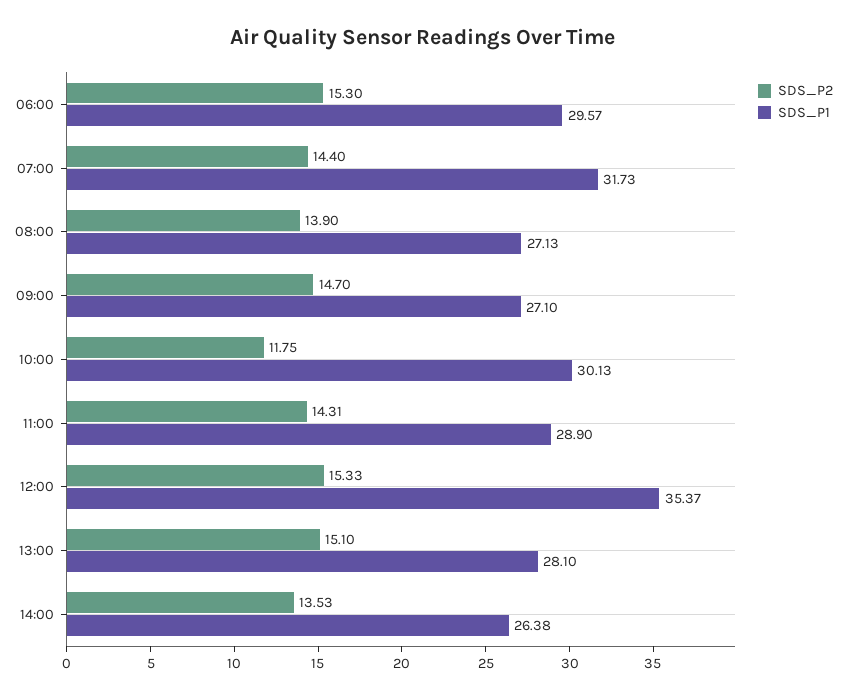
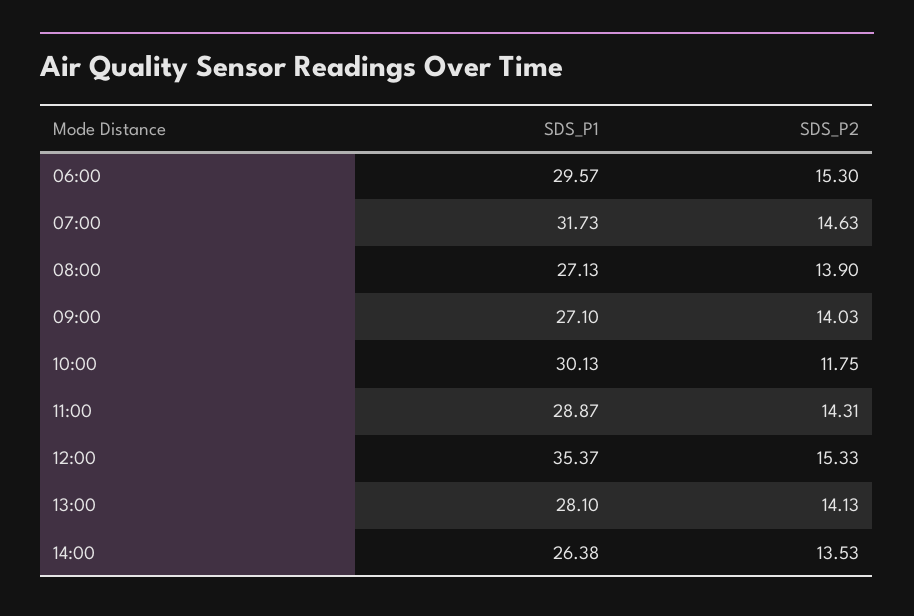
  {
    "SDS_P2": {
      "06:00": 15.3,
-     "07:00": 14.4,
+     "07:00": 14.63,
      "08:00": 13.9,
-     "09:00": 14.7,
+     "09:00": 14.03,
      "10:00": 11.75,
      "11:00": 14.31,
      "12:00": 15.33,
-     "13:00": 15.1,
+     "13:00": 14.13,
      "14:00": 13.53
    },
    "SDS_P1": {
      "06:00": 29.57,
      "07:00": 31.73,
      "08:00": 27.13,
      "09:00": 27.1,
      "10:00": 30.13,
-     "11:00": 28.9,
+     "11:00": 28.87,
      "12:00": 35.37,
      "13:00": 28.1,
      "14:00": 26.38
    }
  }

